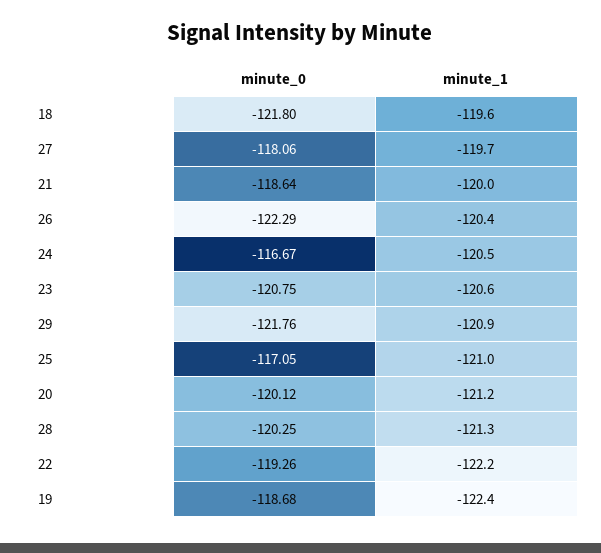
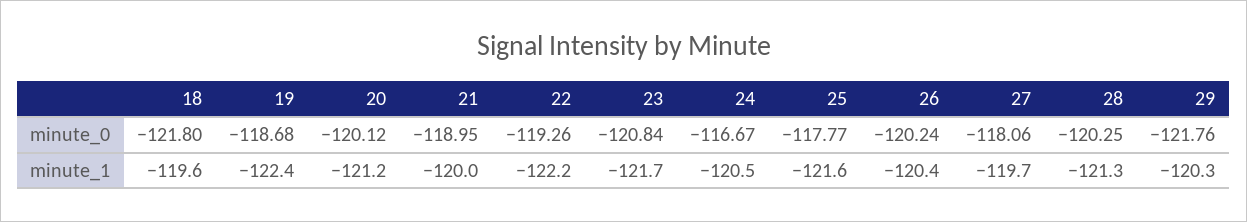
  {
    "minute_0": {
      "18": -121.8,
      "27": -118.06,
-     "21": -118.64,
+     "21": -118.95,
-     "26": -122.29,
+     "26": -120.24,
      "24": -116.67,
-     "23": -120.75,
+     "23": -120.84,
      "29": -121.76,
-     "25": -117.05,
+     "25": -117.77,
      "20": -120.12,
      "28": -120.25,
      "22": -119.26,
      "19": -118.68
    },
    "minute_1": {
      "18": -119.6,
      "27": -119.7,
      "21": -120,
      "26": -120.4,
      "24": -120.5,
-     "23": -120.6,
+     "23": -121.7,
-     "29": -120.9,
+     "29": -120.3,
-     "25": -121,
+     "25": -121.6,
      "20": -121.2,
      "28": -121.3,
      "22": -122.2,
      "19": -122.4
    }
  }

